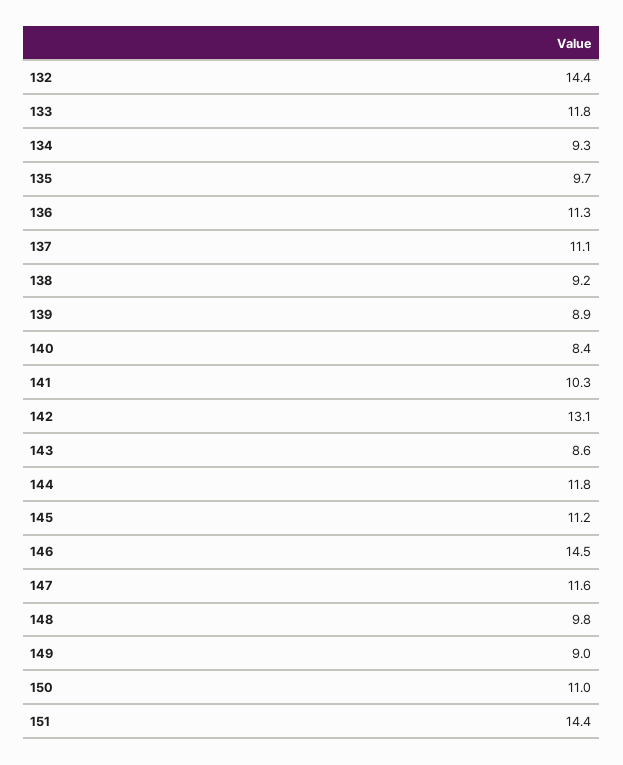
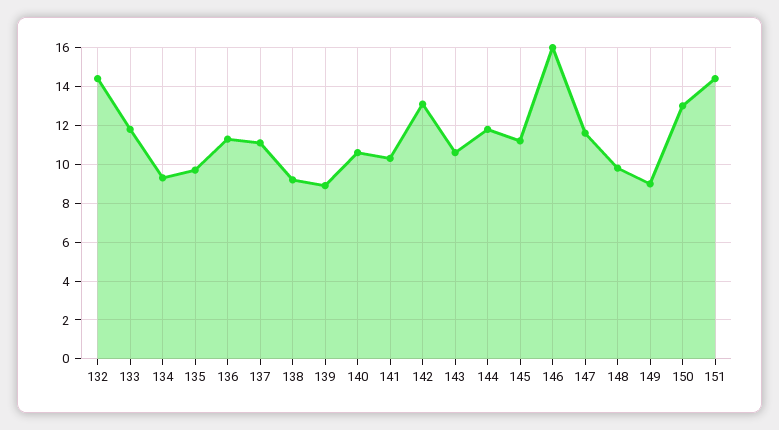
  {
    "132": 14.4,
    "133": 11.8,
    "134": 9.3,
    "135": 9.7,
    "136": 11.3,
    "137": 11.1,
    "138": 9.2,
    "139": 8.9,
-   "140": 8.4,
+   "140": 10.5,
    "141": 10.3,
    "142": 13.1,
-   "143": 8.6,
+   "143": 10.5,
    "144": 11.8,
    "145": 11.2,
-   "146": 14.5,
+   "146": 16,
    "147": 11.6,
    "148": 9.8,
    "149": 9,
-   "150": 11,
+   "150": 13,
    "151": 14.4
  }

